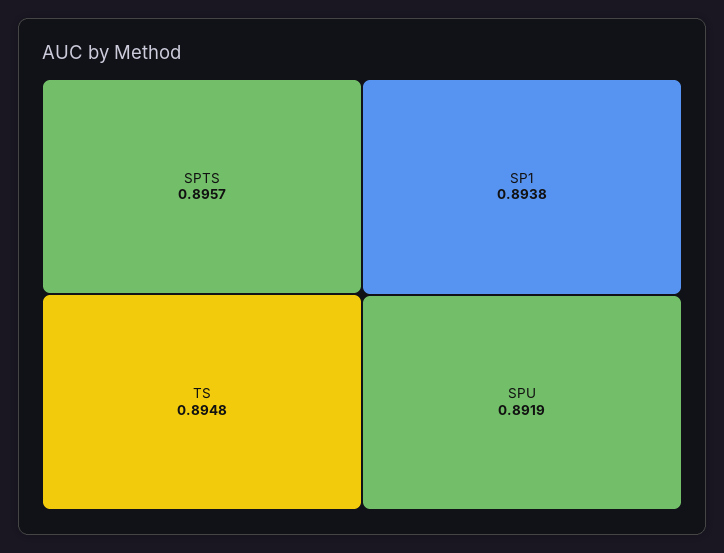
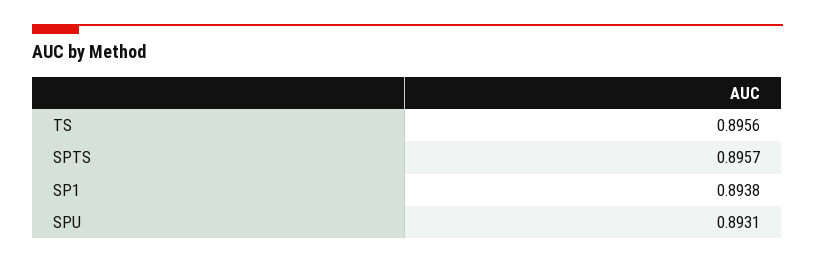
  {
    "SPTS": 0.8957,
-   "TS": 0.8948,
+   "TS": 0.8956,
    "SP1": 0.8938,
-   "SPU": 0.8919
+   "SPU": 0.8931
  }

